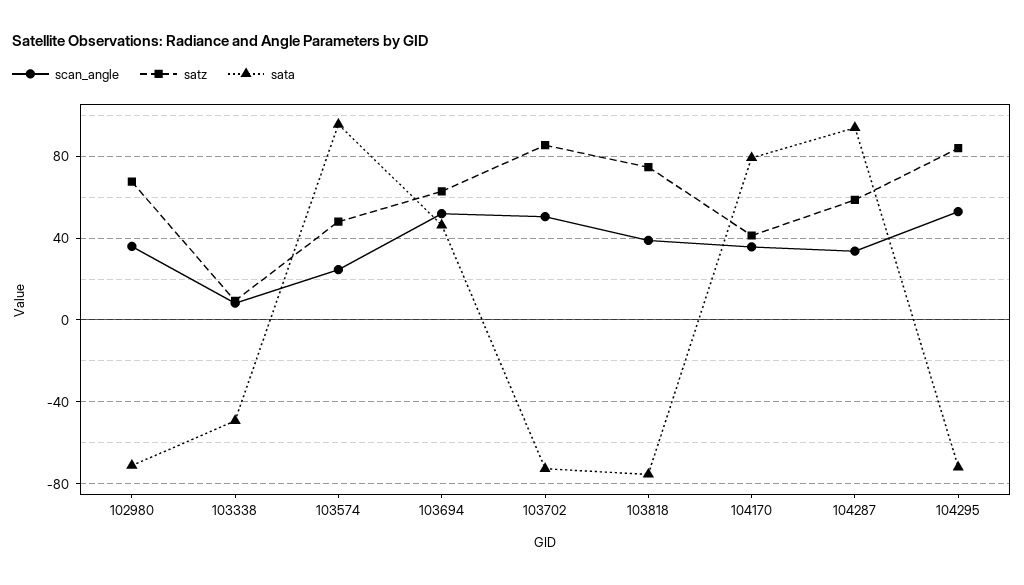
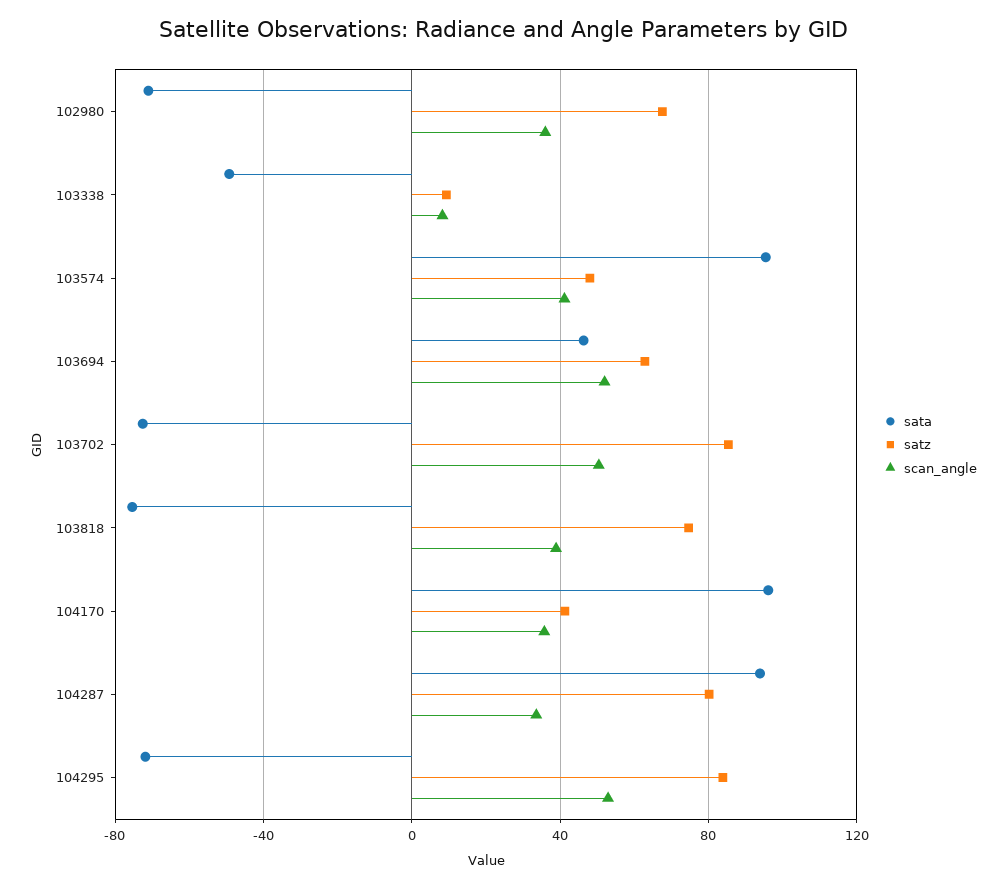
  {
    "scan_angle": {
      "102980": 35,
      "103338": 10,
-     "103574": 25,
+     "103574": 40,
      "103694": 50,
      "103702": 50,
      "103818": 40,
      "104170": 35,
      "104287": 35,
      "104295": 55
    },
    "satz": {
      "102980": 70,
      "103338": 10,
      "103574": 50,
      "103694": 65,
      "103702": 85,
      "103818": 75,
      "104170": 40,
-     "104287": 60,
+     "104287": 80,
      "104295": 85
    },
    "sata": {
      "102980": -70,
      "103338": -50,
      "103574": 95,
      "103694": 45,
      "103702": -75,
      "103818": -75,
-     "104170": 80,
+     "104170": 95,
      "104287": 95,
      "104295": -70
    }
  }

